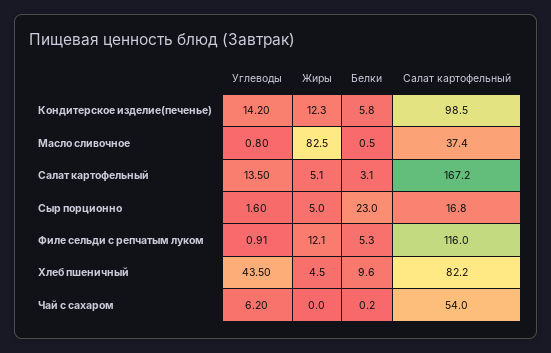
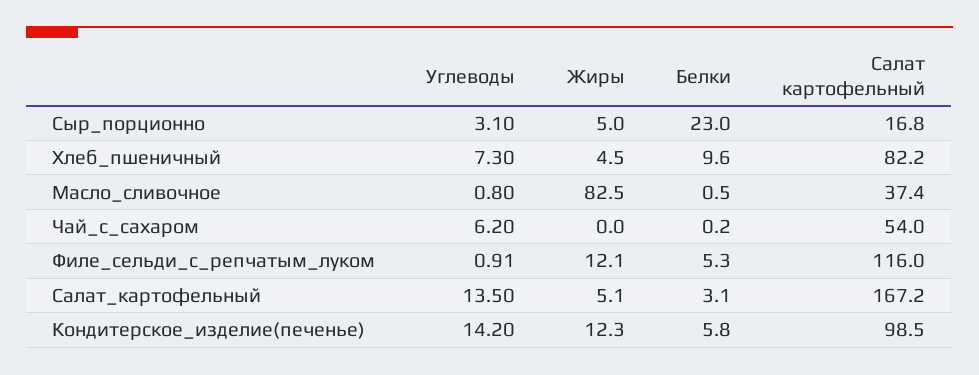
  {
    "Углеводы": {
      "Кондитерское изделие(печенье)": 14.2,
      "Масло сливочное": 0.8,
      "Салат картофельный": 13.5,
-     "Сыр порционно": 1.6,
+     "Сыр порционно": 3.1,
      "Филе сельди с репчатым луком": 0.91,
-     "Хлеб пшеничный": 43.5,
+     "Хлеб пшеничный": 7.3,
      "Чай с сахаром": 6.2
    },
    "Жиры": {
      "Кондитерское изделие(печенье)": 12.3,
      "Масло сливочное": 82.5,
      "Салат картофельный": 5.1,
      "Сыр порционно": 5,
      "Филе сельди с репчатым луком": 12.1,
      "Хлеб пшеничный": 4.5,
      "Чай с сахаром": 0
    },
    "Белки": {
      "Кондитерское изделие(печенье)": 5.8,
      "Масло сливочное": 0.5,
      "Салат картофельный": 3.1,
      "Сыр порционно": 23,
      "Филе сельди с репчатым луком": 5.3,
      "Хлеб пшеничный": 9.6,
      "Чай с сахаром": 0.2
    },
    "Салат картофельный": {
      "Кондитерское изделие(печенье)": 98.5,
      "Масло сливочное": 37.4,
      "Салат картофельный": 167.2,
      "Сыр порционно": 16.8,
      "Филе сельди с репчатым луком": 116,
      "Хлеб пшеничный": 82.2,
      "Чай с сахаром": 54
    }
  }

